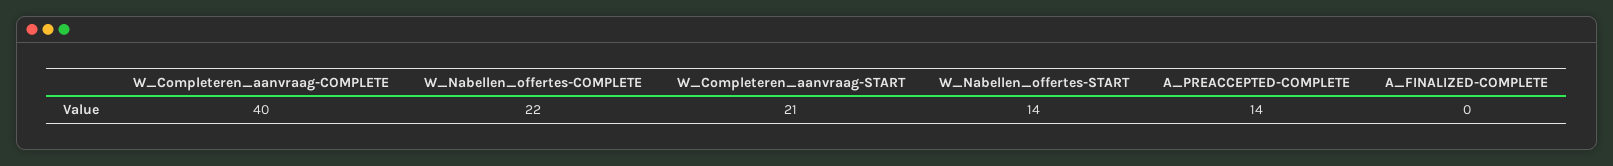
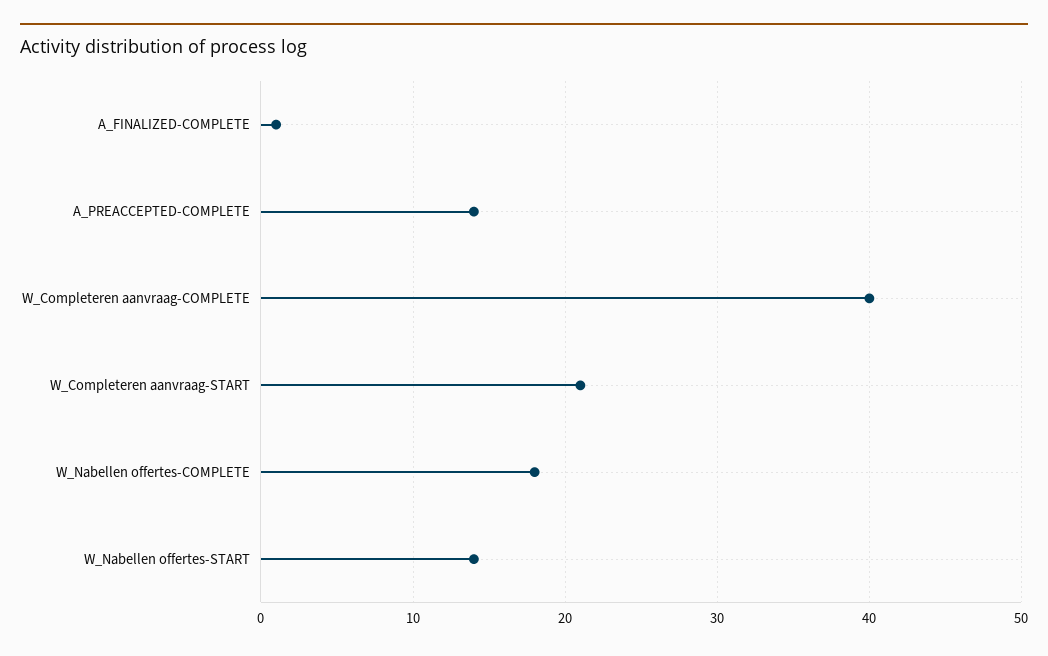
  {
    "W_Completeren_aanvraag-COMPLETE": 40,
-   "W_Nabellen_offertes-COMPLETE": 22,
+   "W_Nabellen_offertes-COMPLETE": 18,
    "W_Completeren_aanvraag-START": 21,
    "W_Nabellen_offertes-START": 14,
    "A_PREACCEPTED-COMPLETE": 14,
-   "A_FINALIZED-COMPLETE": 0
+   "A_FINALIZED-COMPLETE": 1
  }

